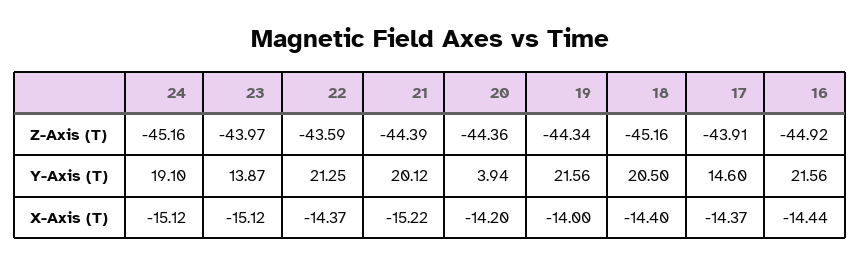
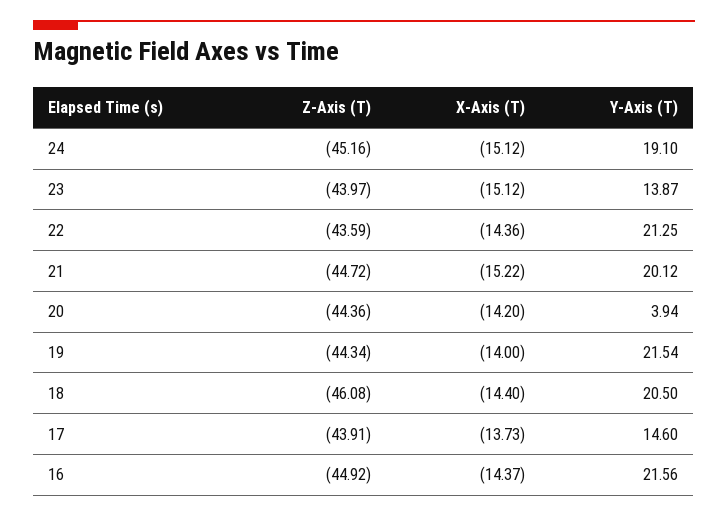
  {
    "24": {
      "Z-Axis (T)": -45.16,
      "Y-Axis (T)": 19.1,
      "X-Axis (T)": -15.12
    },
    "23": {
      "Z-Axis (T)": -43.97,
      "Y-Axis (T)": 13.87,
      "X-Axis (T)": -15.12
    },
    "22": {
      "Z-Axis (T)": -43.59,
      "Y-Axis (T)": 21.25,
-     "X-Axis (T)": -14.37
+     "X-Axis (T)": -14.36
    },
    "21": {
-     "Z-Axis (T)": -44.39,
+     "Z-Axis (T)": -44.72,
      "Y-Axis (T)": 20.12,
      "X-Axis (T)": -15.22
    },
    "20": {
      "Z-Axis (T)": -44.36,
      "Y-Axis (T)": 3.94,
      "X-Axis (T)": -14.2
    },
    "19": {
      "Z-Axis (T)": -44.34,
-     "Y-Axis (T)": 21.56,
+     "Y-Axis (T)": 21.54,
      "X-Axis (T)": -14
    },
    "18": {
-     "Z-Axis (T)": -45.16,
+     "Z-Axis (T)": -46.08,
      "Y-Axis (T)": 20.5,
      "X-Axis (T)": -14.4
    },
    "17": {
      "Z-Axis (T)": -43.91,
      "Y-Axis (T)": 14.6,
-     "X-Axis (T)": -14.37
+     "X-Axis (T)": -13.73
    },
    "16": {
      "Z-Axis (T)": -44.92,
      "Y-Axis (T)": 21.56,
-     "X-Axis (T)": -14.44
+     "X-Axis (T)": -14.37
    }
  }

